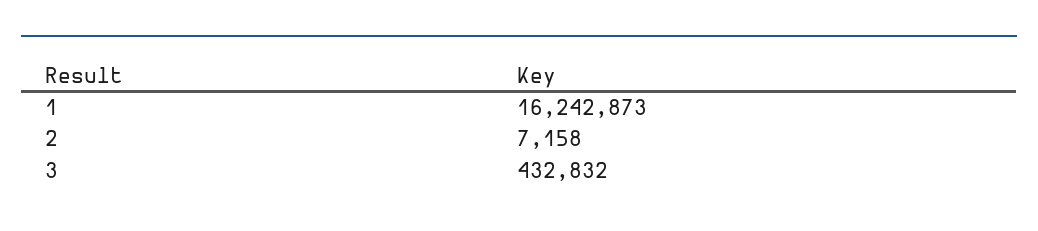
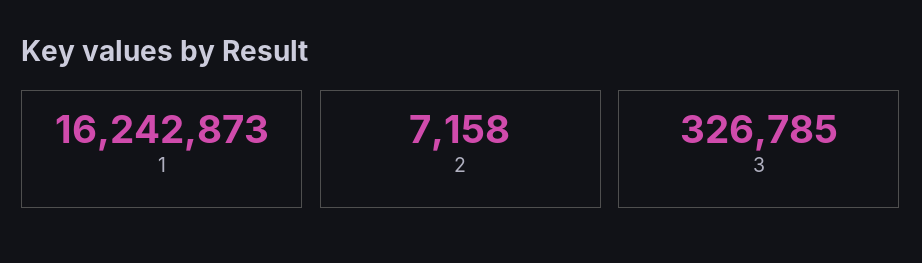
  {
    "1": 16242873,
    "2": 7158,
-   "3": 432832
+   "3": 326785
  }

